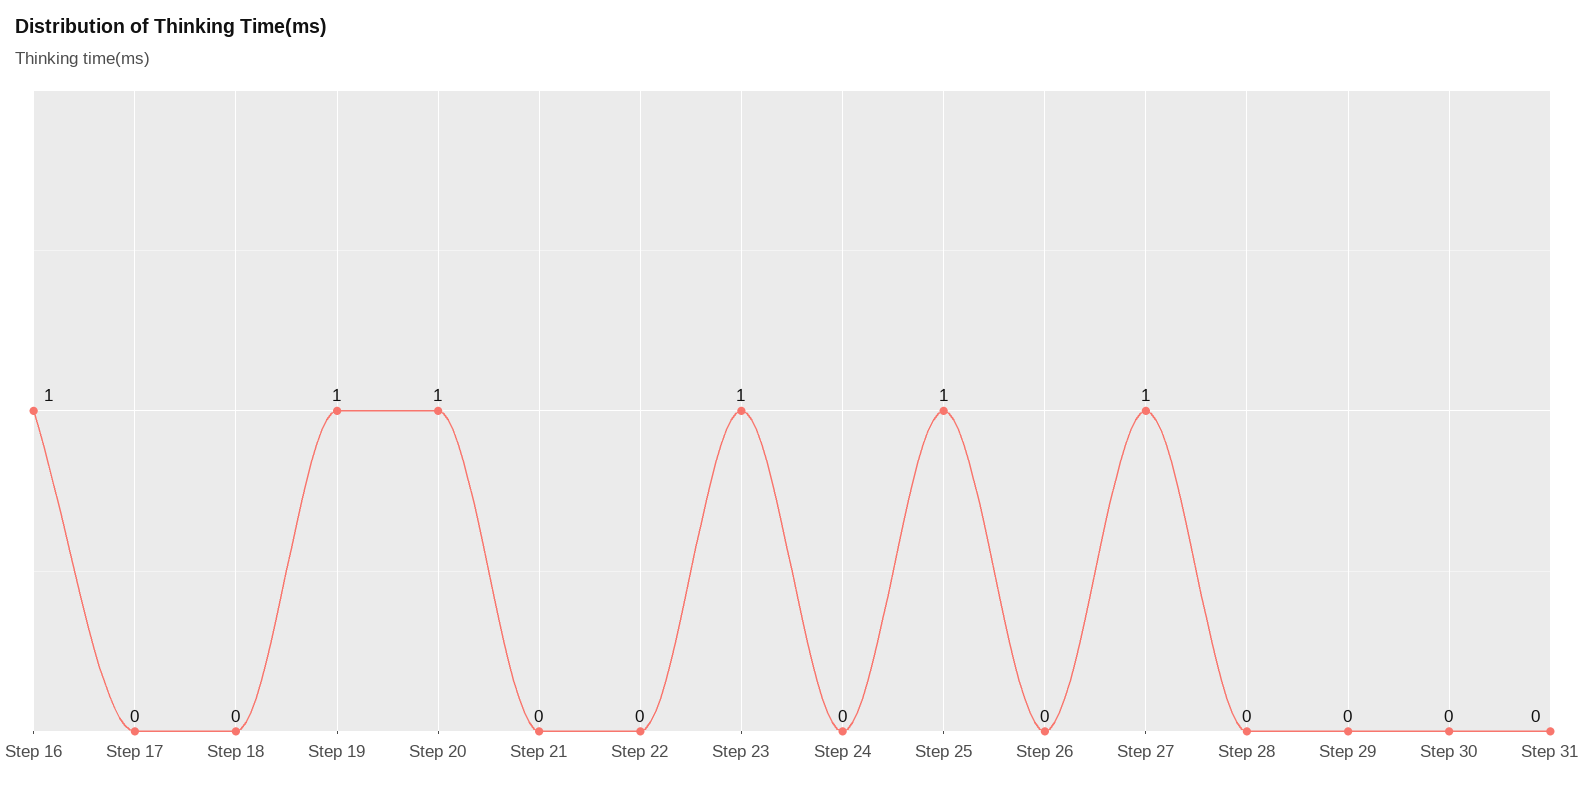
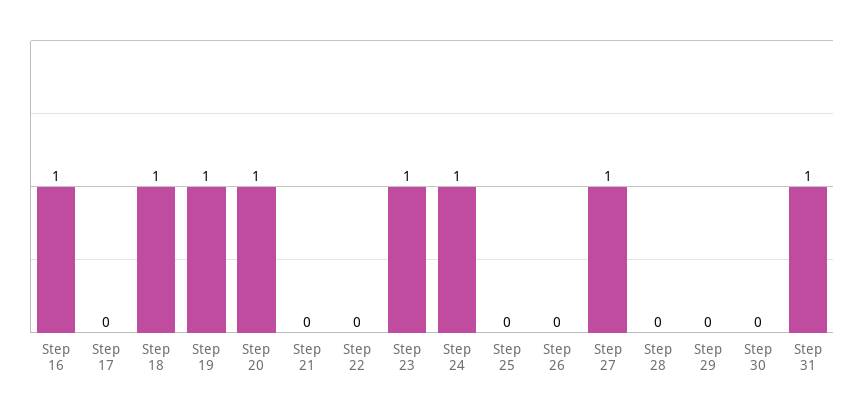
  {
    "Step 16": 1,
    "Step 17": 0,
-   "Step 18": 0,
+   "Step 18": 1,
    "Step 19": 1,
    "Step 20": 1,
    "Step 21": 0,
    "Step 22": 0,
    "Step 23": 1,
-   "Step 24": 0,
+   "Step 24": 1,
-   "Step 25": 1,
+   "Step 25": 0,
    "Step 26": 0,
    "Step 27": 1,
    "Step 28": 0,
    "Step 29": 0,
    "Step 30": 0,
-   "Step 31": 0
+   "Step 31": 1
  }

